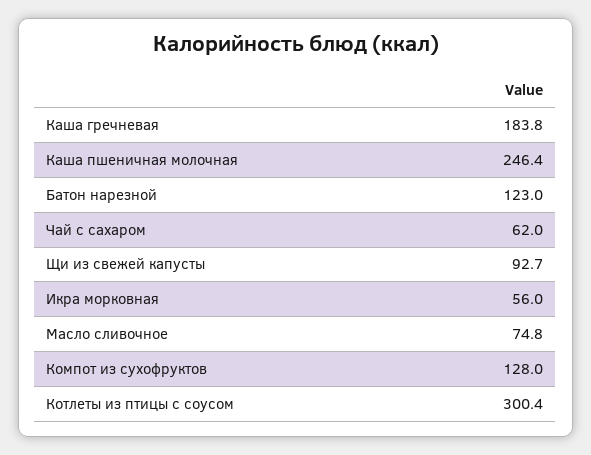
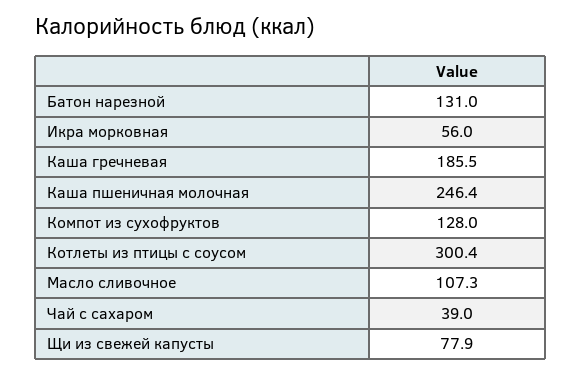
  {
-   "Каша гречневая": 183.8,
+   "Каша гречневая": 185.5,
    "Каша пшеничная молочная": 246.4,
-   "Батон нарезной": 123,
+   "Батон нарезной": 131,
-   "Чай с сахаром": 62,
+   "Чай с сахаром": 39,
-   "Щи из свежей капусты": 92.7,
+   "Щи из свежей капусты": 77.9,
    "Икра морковная": 56,
-   "Масло сливочное": 74.8,
+   "Масло сливочное": 107.3,
    "Компот из сухофруктов": 128,
    "Котлеты из птицы с соусом": 300.4
  }

